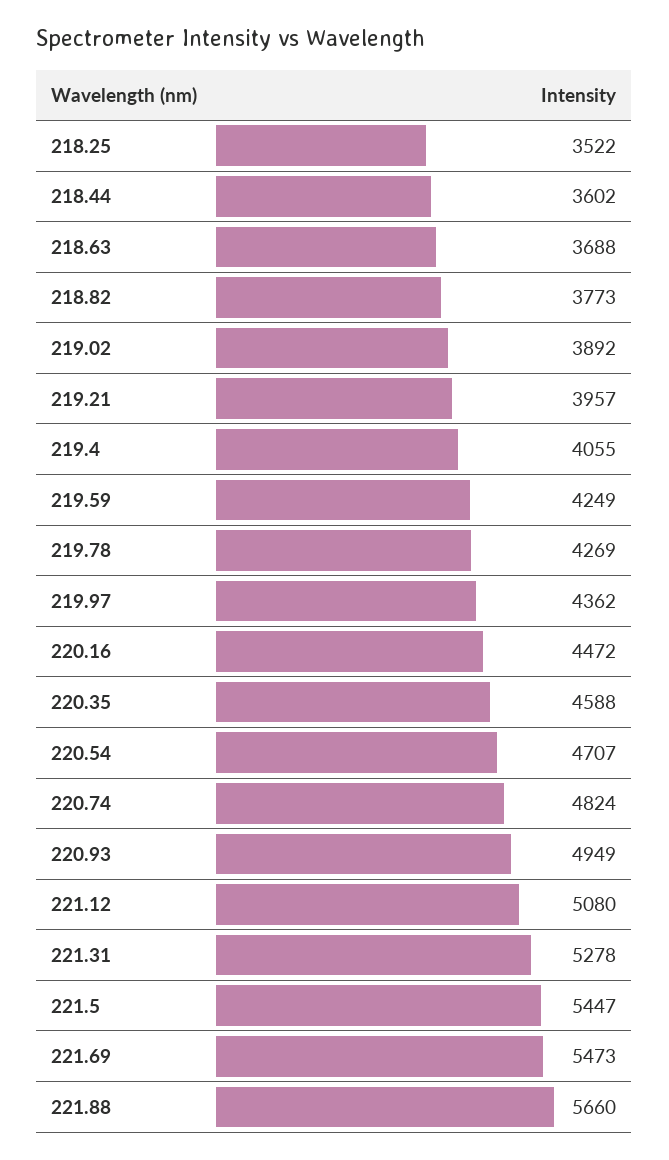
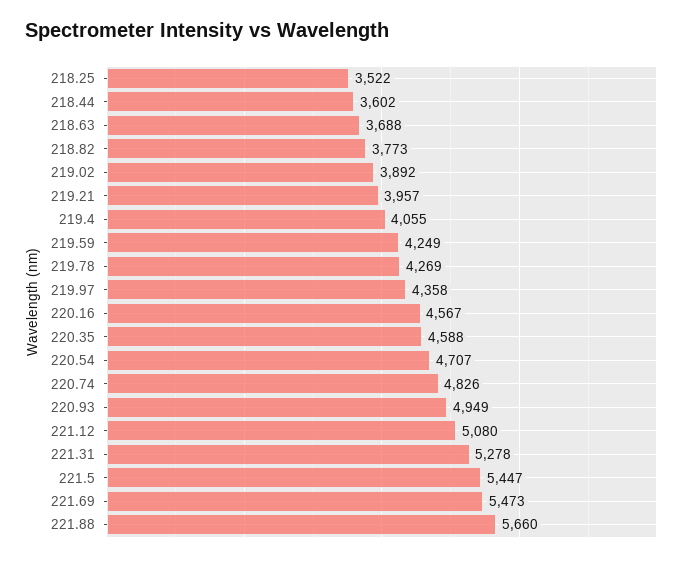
  {
    "218.25": 3522,
    "218.44": 3602,
    "218.63": 3688,
    "218.82": 3773,
    "219.02": 3892,
    "219.21": 3957,
    "219.4": 4055,
    "219.59": 4249,
    "219.78": 4269,
-   "219.97": 4362,
+   "219.97": 4358,
-   "220.16": 4472,
+   "220.16": 4567,
    "220.35": 4588,
    "220.54": 4707,
-   "220.74": 4824,
+   "220.74": 4826,
    "220.93": 4949,
    "221.12": 5080,
    "221.31": 5278,
    "221.5": 5447,
    "221.69": 5473,
    "221.88": 5660
  }

